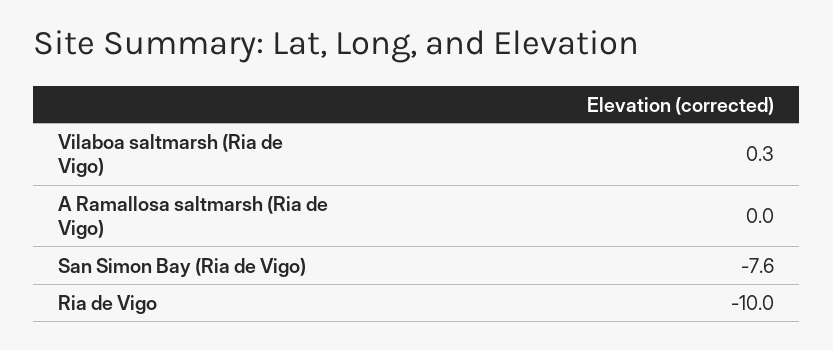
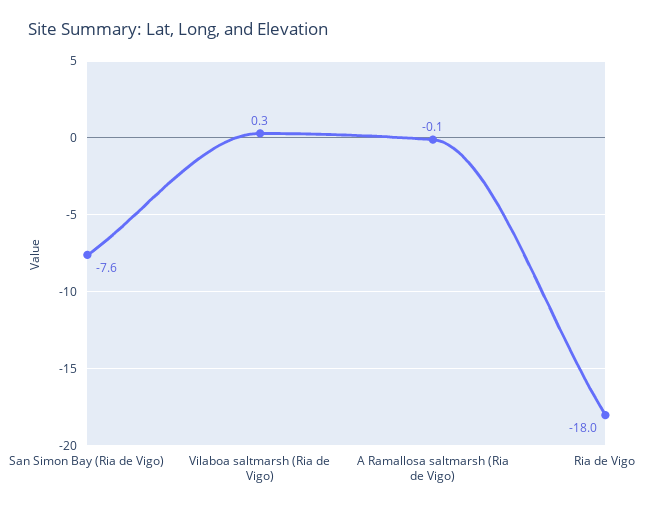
  {
    "Vilaboa saltmarsh (Ria de Vigo)": 0.3,
-   "A Ramallosa saltmarsh (Ria de Vigo)": 0,
+   "A Ramallosa saltmarsh (Ria de Vigo)": -0.1,
    "San Simon Bay (Ria de Vigo)": -7.6,
-   "Ria de Vigo": -10
+   "Ria de Vigo": -18
  }

